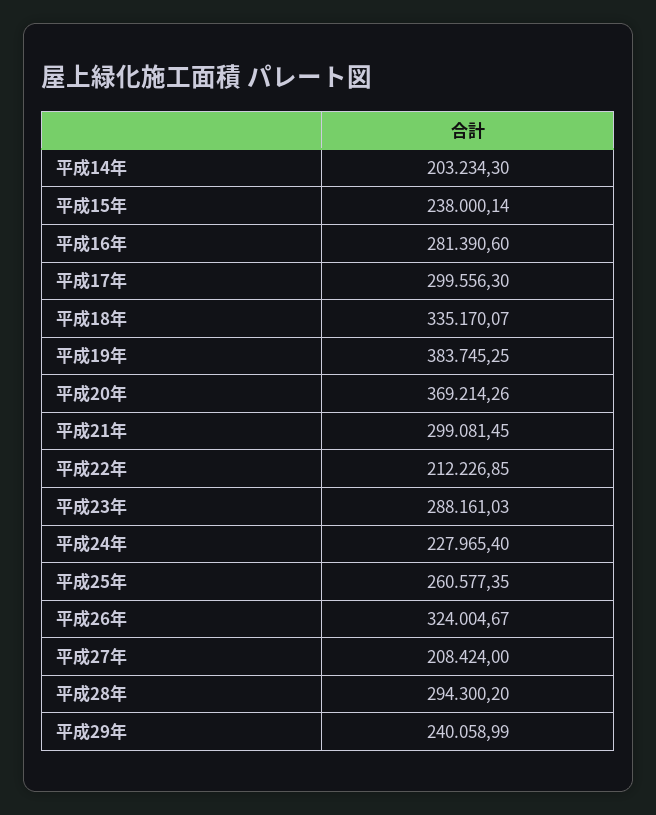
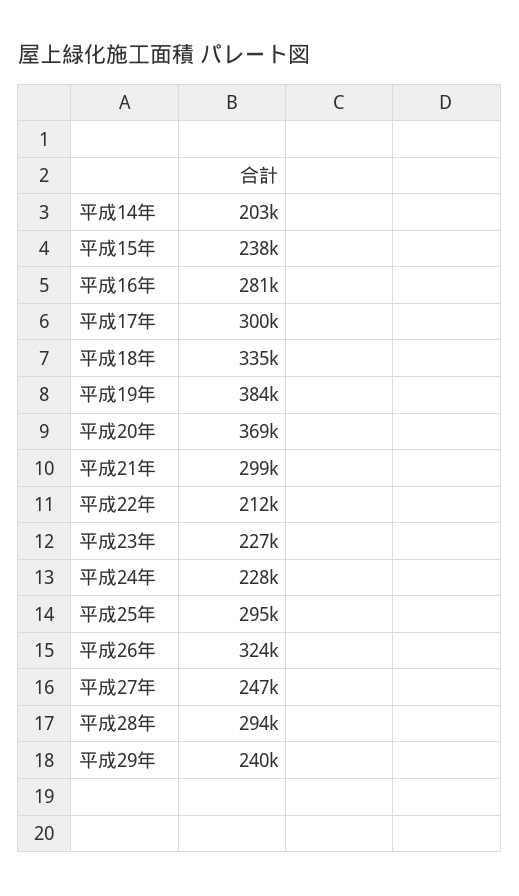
  {
    "平成14年": 203234.3,
    "平成15年": 238000.14,
    "平成16年": 281390.6,
    "平成17年": 299556.3,
    "平成18年": 335170.07,
    "平成19年": 383745.25,
    "平成20年": 369214.26,
    "平成21年": 299081.45,
    "平成22年": 212226.85,
-   "平成23年": 288161.03,
+   "平成23年": 227000,
    "平成24年": 227965.4,
-   "平成25年": 260577.35,
+   "平成25年": 295000,
    "平成26年": 324004.67,
-   "平成27年": 208424,
+   "平成27年": 247000,
    "平成28年": 294300.2,
    "平成29年": 240058.99
  }

